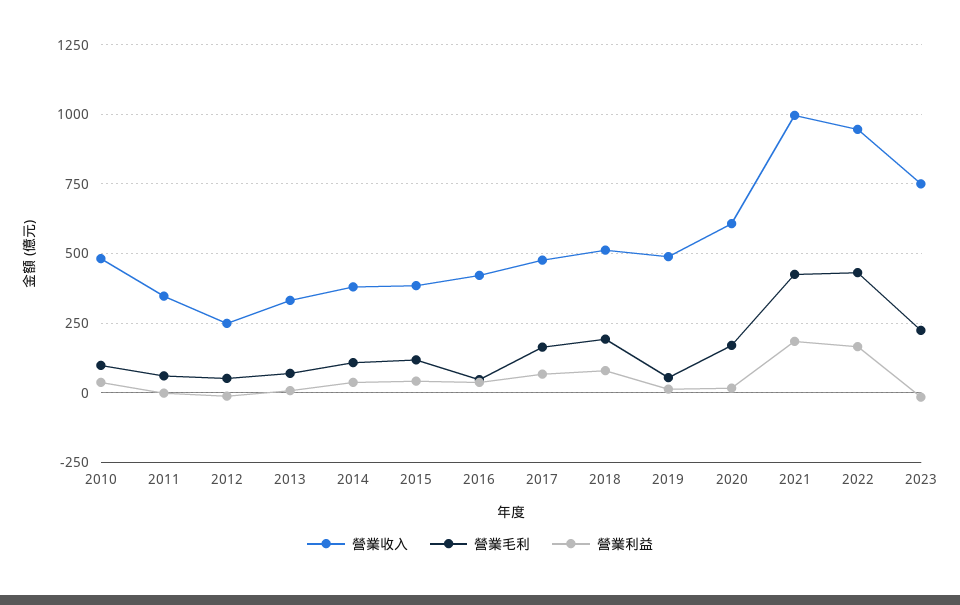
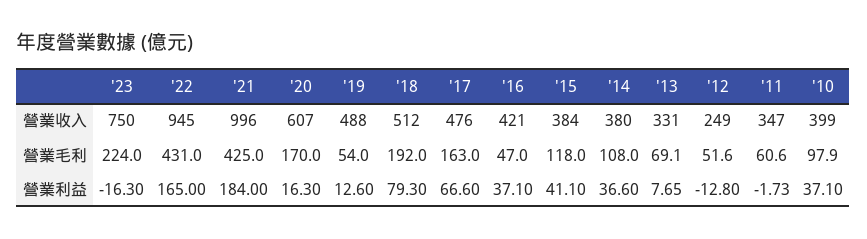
  {
    "營業收入": {
-     "2010": 475,
+     "2010": 399,
      "2011": 347,
      "2012": 249,
      "2013": 331,
      "2014": 380,
      "2015": 384,
      "2016": 421,
      "2017": 476,
      "2018": 512,
      "2019": 488,
      "2020": 607,
      "2021": 996,
      "2022": 945,
      "2023": 750
    },
    "營業毛利": {
      "2010": 97.9,
      "2011": 60.6,
      "2012": 51.6,
      "2013": 69.1,
      "2014": 108,
      "2015": 118,
      "2016": 47,
      "2017": 163,
      "2018": 192,
      "2019": 54,
      "2020": 170,
      "2021": 425,
      "2022": 431,
      "2023": 224
    },
    "營業利益": {
      "2010": 37.1,
      "2011": -1.73,
      "2012": -12.8,
      "2013": 7.65,
      "2014": 36.6,
      "2015": 41.1,
      "2016": 37.1,
      "2017": 66.6,
      "2018": 79.3,
      "2019": 12.6,
      "2020": 16.3,
      "2021": 184,
      "2022": 165,
      "2023": -16.3
    }
  }

